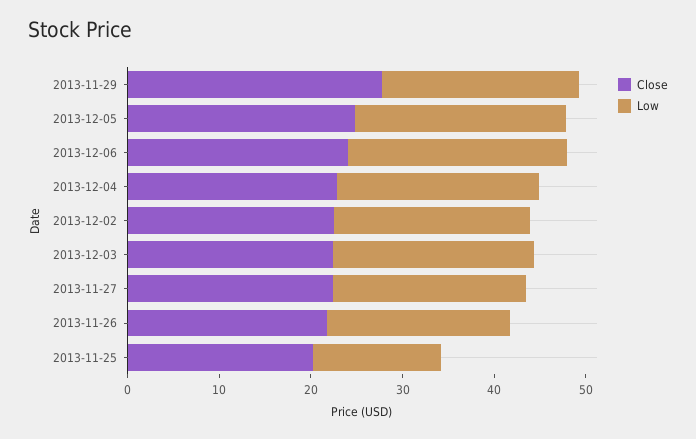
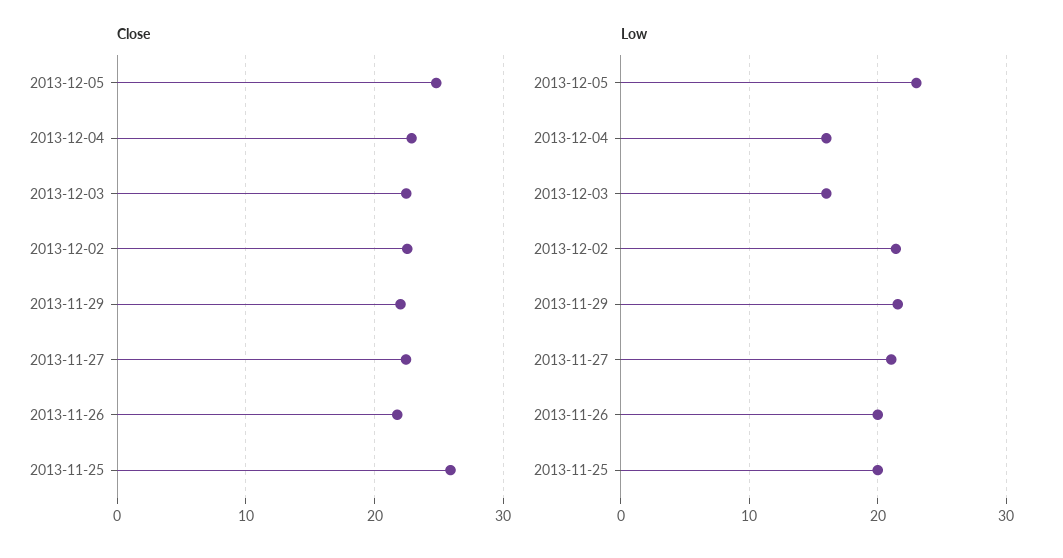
  {
    "Close": {
-     "2013-11-29": 28,
+     "2013-11-29": 22,
      "2013-12-05": 25,
-     "2013-12-06": 24,
      "2013-12-04": 23,
      "2013-12-02": 23,
      "2013-12-03": 22,
      "2013-11-27": 22,
      "2013-11-26": 22,
-     "2013-11-25": 20
+     "2013-11-25": 26
    },
    "Low": {
      "2013-11-29": 22,
      "2013-12-05": 23,
-     "2013-12-06": 24,
-     "2013-12-04": 22,
+     "2013-12-04": 16,
      "2013-12-02": 21,
-     "2013-12-03": 22,
+     "2013-12-03": 16,
      "2013-11-27": 21,
      "2013-11-26": 20,
-     "2013-11-25": 14
+     "2013-11-25": 20
    }
  }

